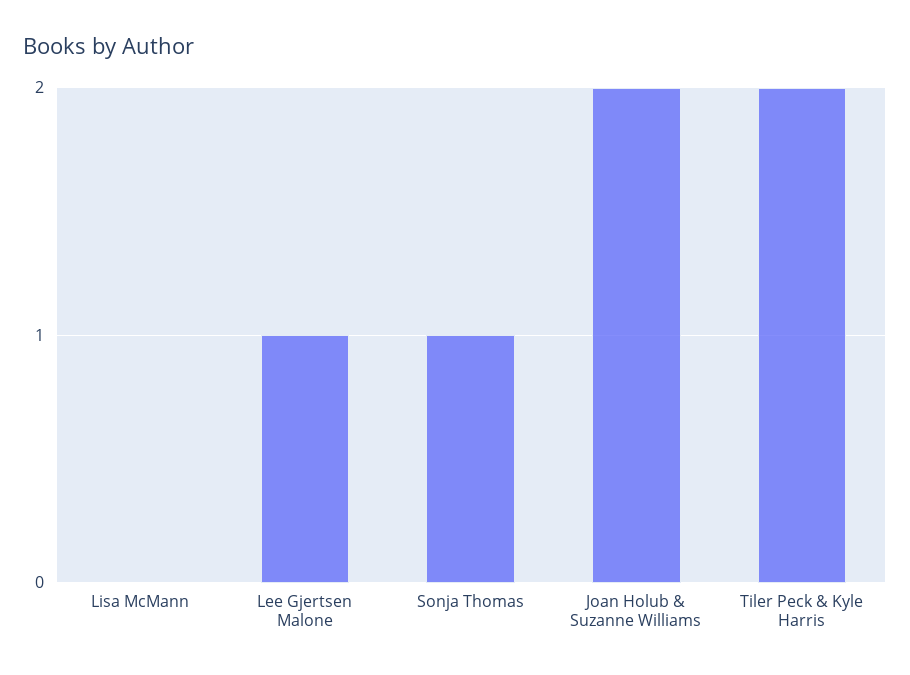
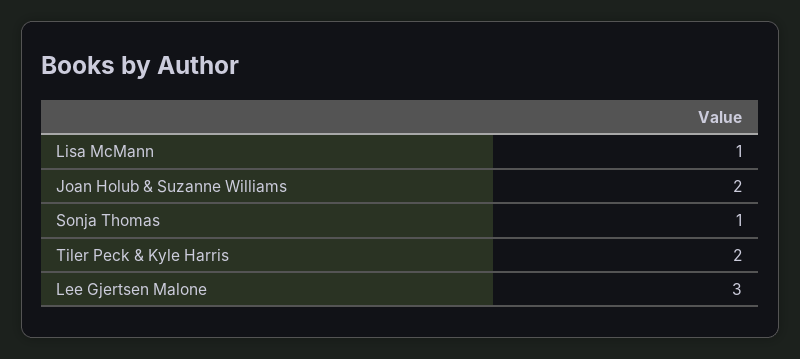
  {
-   "Lisa McMann": 0,
+   "Lisa McMann": 1,
-   "Lee Gjertsen Malone": 1,
+   "Lee Gjertsen Malone": 3,
    "Sonja Thomas": 1,
    "Joan Holub & Suzanne Williams": 2,
    "Tiler Peck & Kyle Harris": 2
  }

